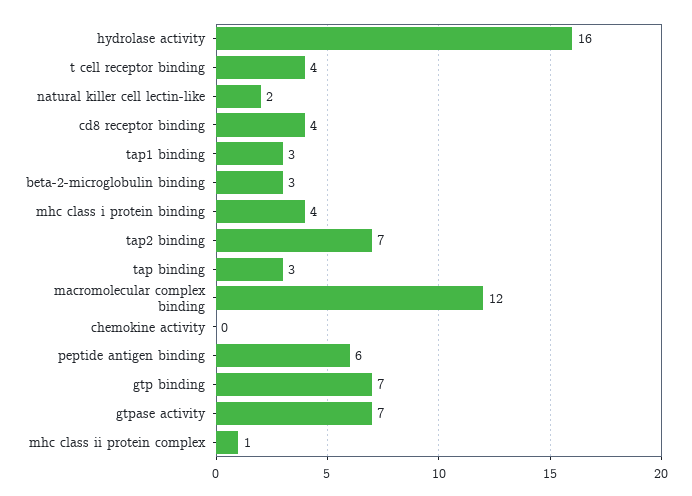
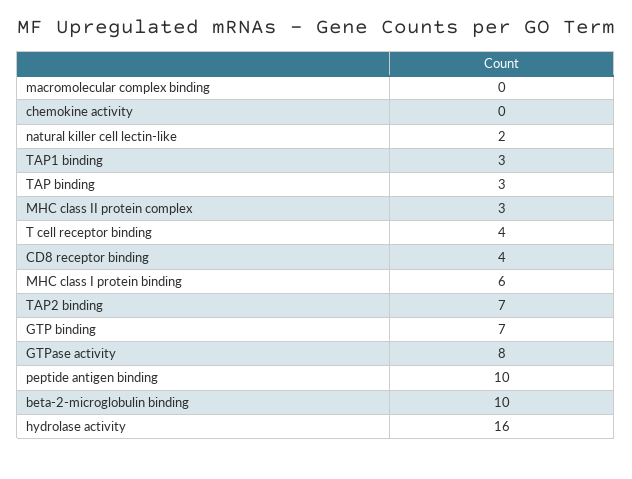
  {
    "hydrolase activity": 16,
    "t cell receptor binding": 4,
    "natural killer cell lectin-like": 2,
    "cd8 receptor binding": 4,
    "tap1 binding": 3,
-   "beta-2-microglobulin binding": 3,
+   "beta-2-microglobulin binding": 10,
-   "mhc class i protein binding": 4,
+   "mhc class i protein binding": 6,
    "tap2 binding": 7,
    "tap binding": 3,
-   "macromolecular complex binding": 12,
+   "macromolecular complex binding": 0,
    "chemokine activity": 0,
-   "peptide antigen binding": 6,
+   "peptide antigen binding": 10,
    "gtp binding": 7,
-   "gtpase activity": 7,
+   "gtpase activity": 8,
-   "mhc class ii protein complex": 1
+   "mhc class ii protein complex": 3
  }

